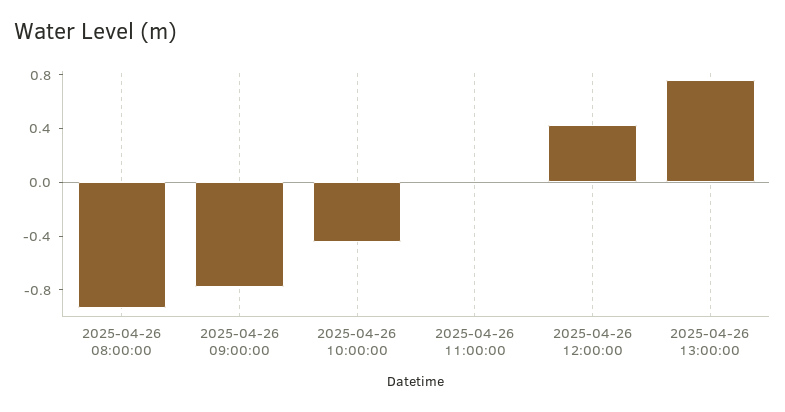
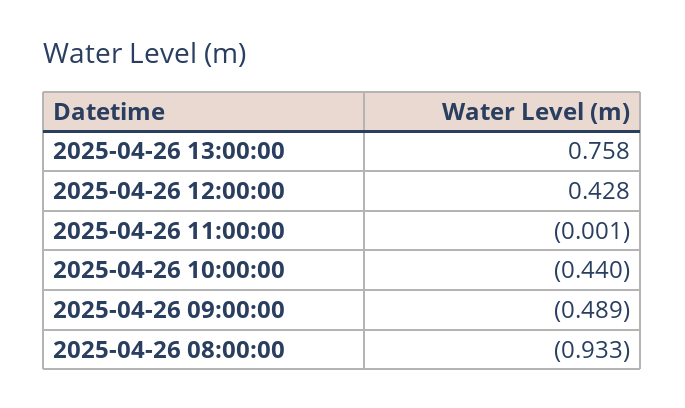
  {
    "2025-04-26 08:00:00": -0.933,
-   "2025-04-26 09:00:00": -0.8,
+   "2025-04-26 09:00:00": -0.489,
    "2025-04-26 10:00:00": -0.44,
    "2025-04-26 11:00:00": -0.001,
    "2025-04-26 12:00:00": 0.428,
    "2025-04-26 13:00:00": 0.758
  }

